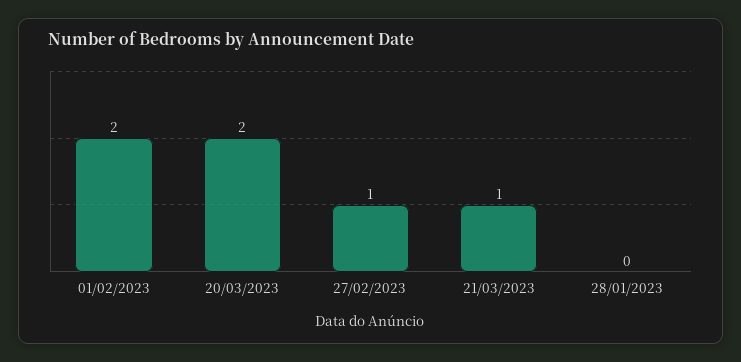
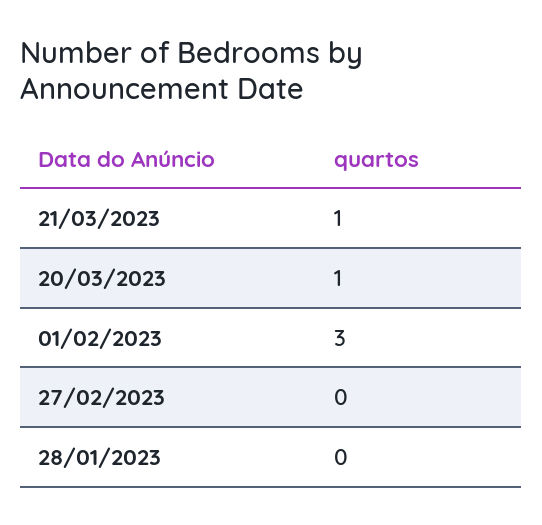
  {
-   "01/02/2023": 2,
+   "01/02/2023": 3,
-   "20/03/2023": 2,
+   "20/03/2023": 1,
-   "27/02/2023": 1,
+   "27/02/2023": 0,
    "21/03/2023": 1,
    "28/01/2023": 0
  }

